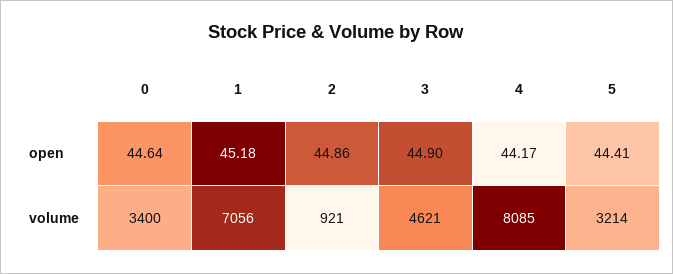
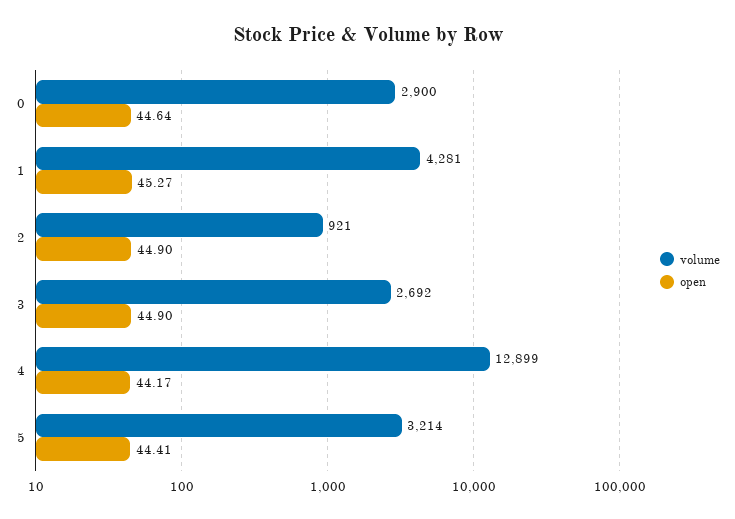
  {
    "open": {
      "0": 44.64,
-     "1": 45.18,
+     "1": 45.27,
-     "2": 44.86,
+     "2": 44.9,
      "3": 44.9,
      "4": 44.17,
      "5": 44.41
    },
    "volume": {
-     "0": 3400,
+     "0": 2900,
-     "1": 7056,
+     "1": 4281,
      "2": 921,
-     "3": 4621,
+     "3": 2692,
-     "4": 8085,
+     "4": 12899,
      "5": 3214
    }
  }

